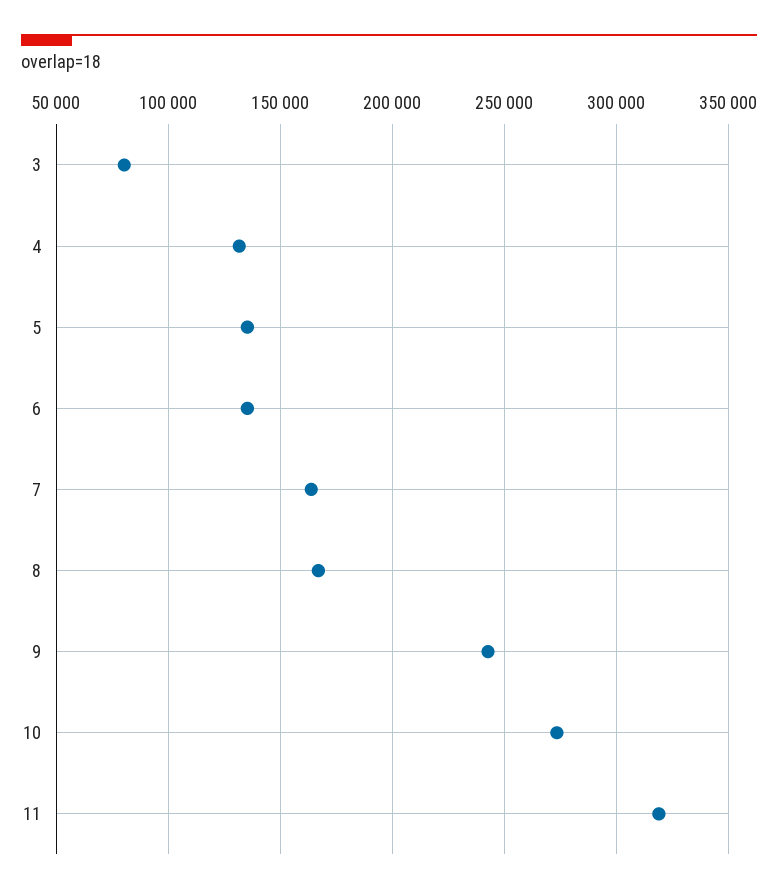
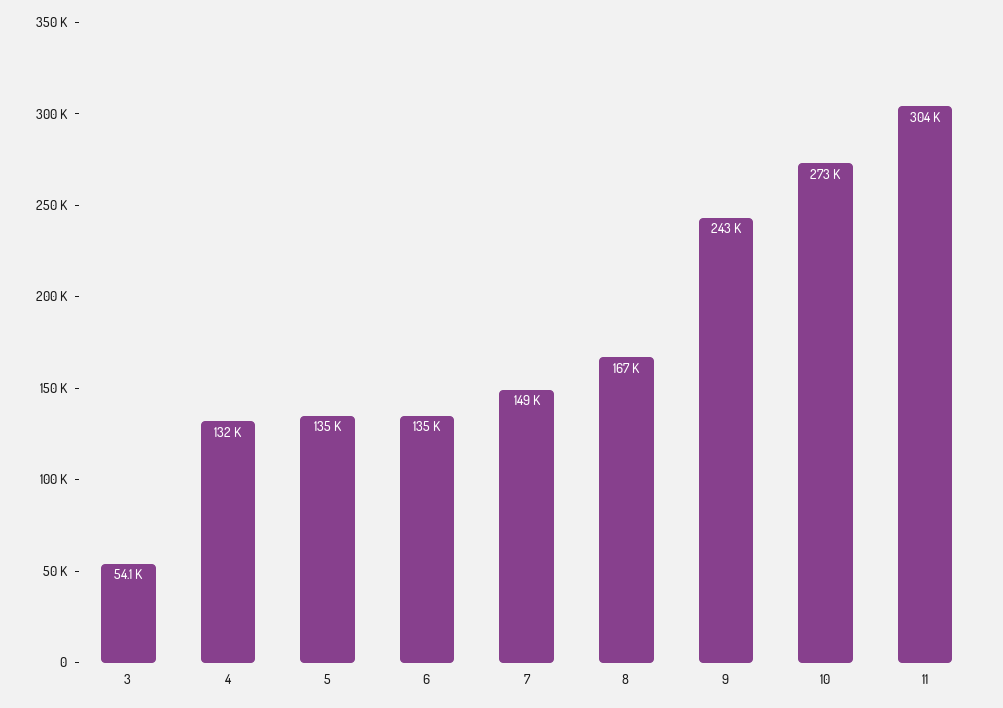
  {
-   "3": 80000,
+   "3": 54100,
    "4": 132000,
    "5": 135000,
    "6": 135000,
-   "7": 165000,
+   "7": 149000,
    "8": 167000,
    "9": 243000,
    "10": 273000,
-   "11": 320000
+   "11": 304000
  }

